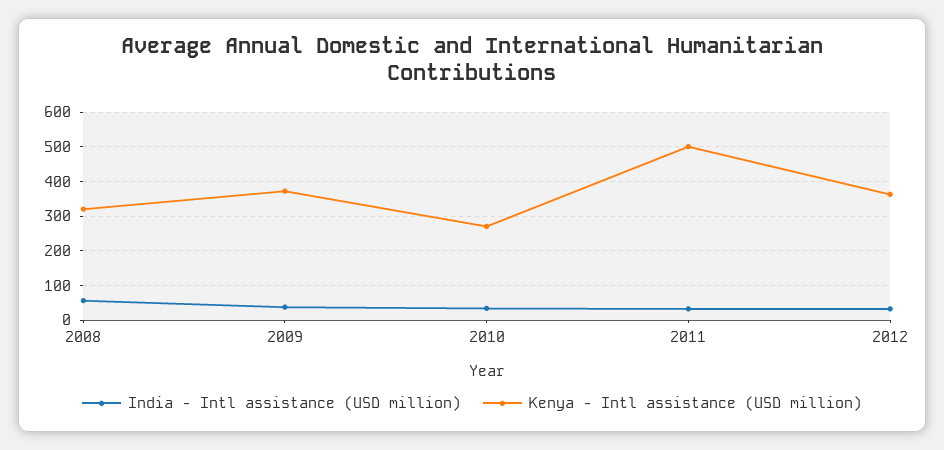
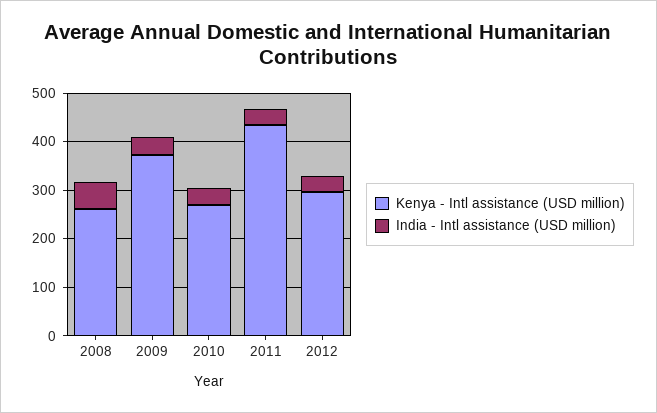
  {
    "India - Intl assistance (USD million)": {
      "2008": 60,
      "2009": 40,
      "2010": 40,
      "2011": 40,
      "2012": 40
    },
    "Kenya - Intl assistance (USD million)": {
-     "2008": 320,
+     "2008": 260,
      "2009": 380,
      "2010": 280,
-     "2011": 500,
+     "2011": 440,
-     "2012": 360
+     "2012": 300
    }
  }

